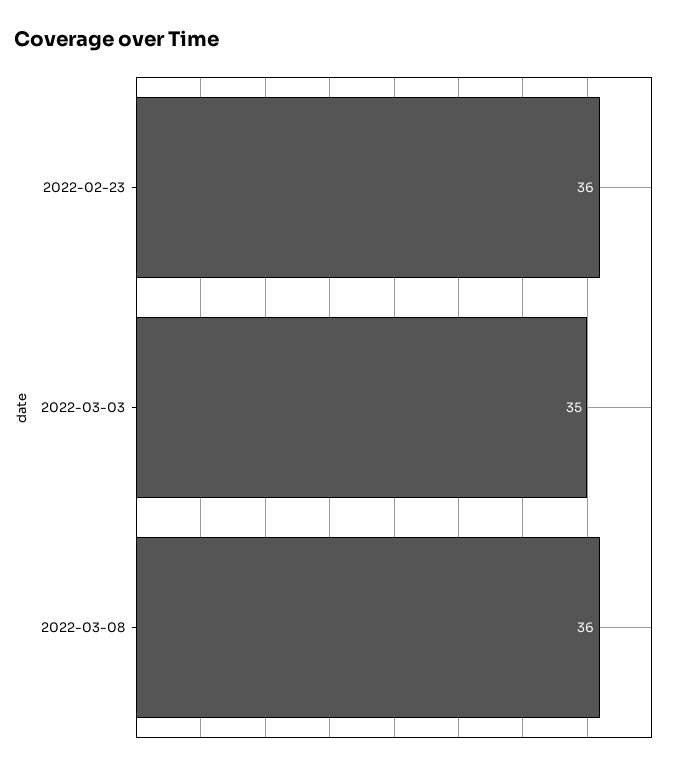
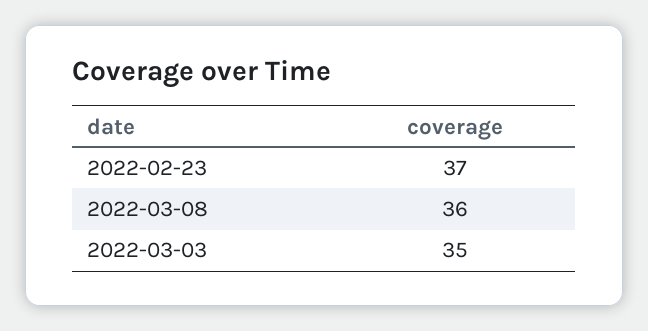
  {
-   "2022-02-23": 36,
+   "2022-02-23": 37,
    "2022-03-03": 35,
    "2022-03-08": 36
  }

